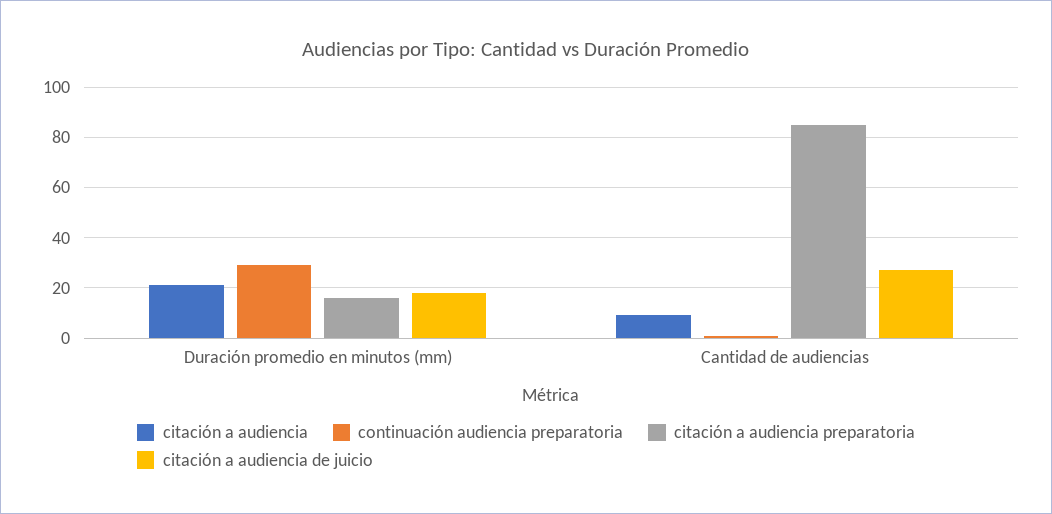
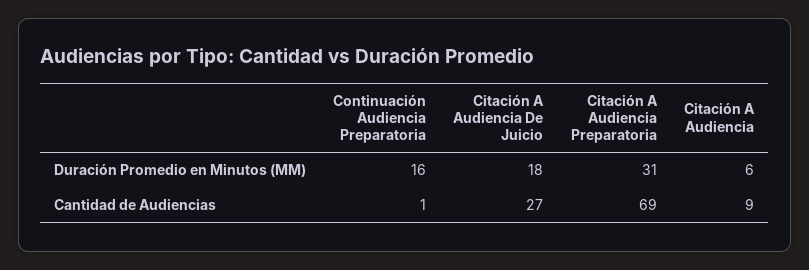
  {
    "citación a audiencia": {
-     "Duración promedio en minutos (mm)": 20,
+     "Duración promedio en minutos (mm)": 6,
      "Cantidad de audiencias": 9
    },
    "continuación audiencia preparatoria": {
-     "Duración promedio en minutos (mm)": 30,
+     "Duración promedio en minutos (mm)": 16,
      "Cantidad de audiencias": 1
    },
    "citación a audiencia preparatoria": {
-     "Duración promedio en minutos (mm)": 15,
+     "Duración promedio en minutos (mm)": 31,
-     "Cantidad de audiencias": 85
+     "Cantidad de audiencias": 69
    },
    "citación a audiencia de juicio": {
      "Duración promedio en minutos (mm)": 18,
      "Cantidad de audiencias": 27
    }
  }

